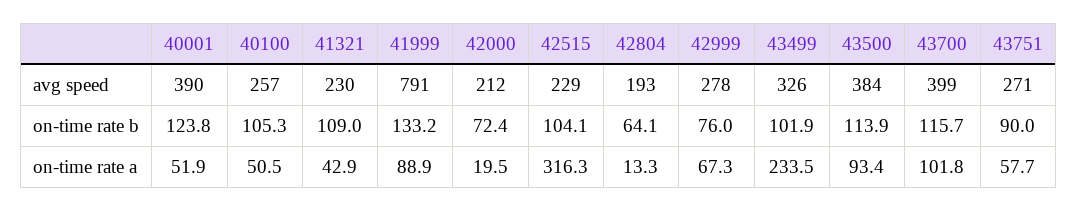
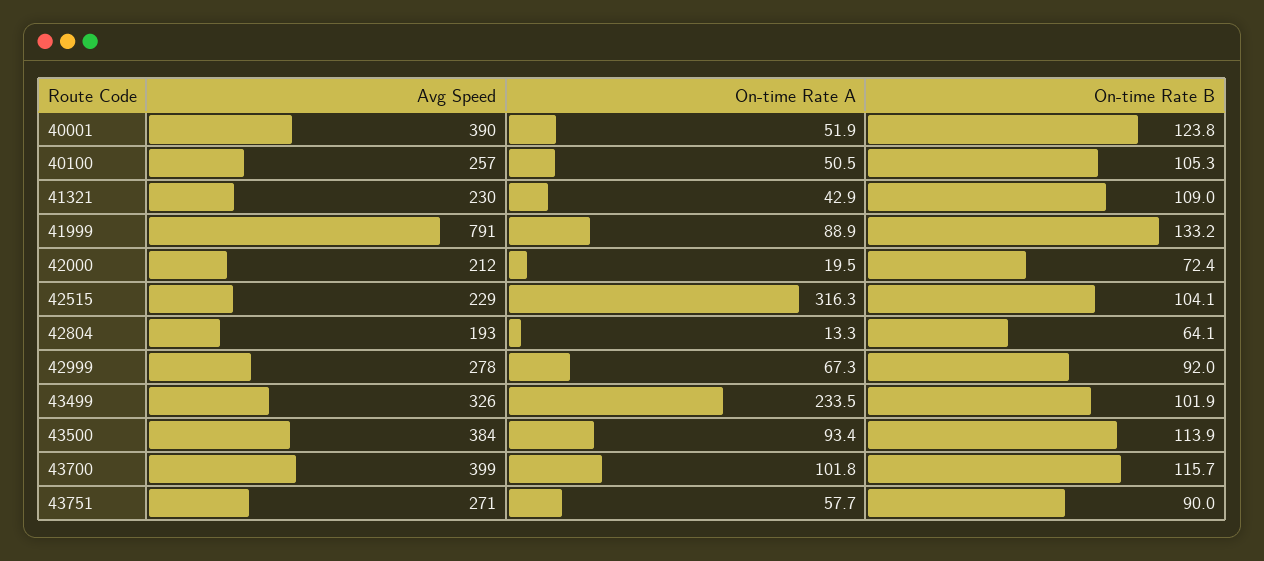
  {
    "40001": {
      "avg speed": 390,
      "on-time rate b": 123.8,
      "on-time rate a": 51.9
    },
    "40100": {
      "avg speed": 257,
      "on-time rate b": 105.3,
      "on-time rate a": 50.5
    },
    "41321": {
      "avg speed": 230,
      "on-time rate b": 109,
      "on-time rate a": 42.9
    },
    "41999": {
      "avg speed": 791,
      "on-time rate b": 133.2,
      "on-time rate a": 88.9
    },
    "42000": {
      "avg speed": 212,
      "on-time rate b": 72.4,
      "on-time rate a": 19.5
    },
    "42515": {
      "avg speed": 229,
      "on-time rate b": 104.1,
      "on-time rate a": 316.3
    },
    "42804": {
      "avg speed": 193,
      "on-time rate b": 64.1,
      "on-time rate a": 13.3
    },
    "42999": {
      "avg speed": 278,
-     "on-time rate b": 76,
+     "on-time rate b": 92,
      "on-time rate a": 67.3
    },
    "43499": {
      "avg speed": 326,
      "on-time rate b": 101.9,
      "on-time rate a": 233.5
    },
    "43500": {
      "avg speed": 384,
      "on-time rate b": 113.9,
      "on-time rate a": 93.4
    },
    "43700": {
      "avg speed": 399,
      "on-time rate b": 115.7,
      "on-time rate a": 101.8
    },
    "43751": {
      "avg speed": 271,
      "on-time rate b": 90,
      "on-time rate a": 57.7
    }
  }

